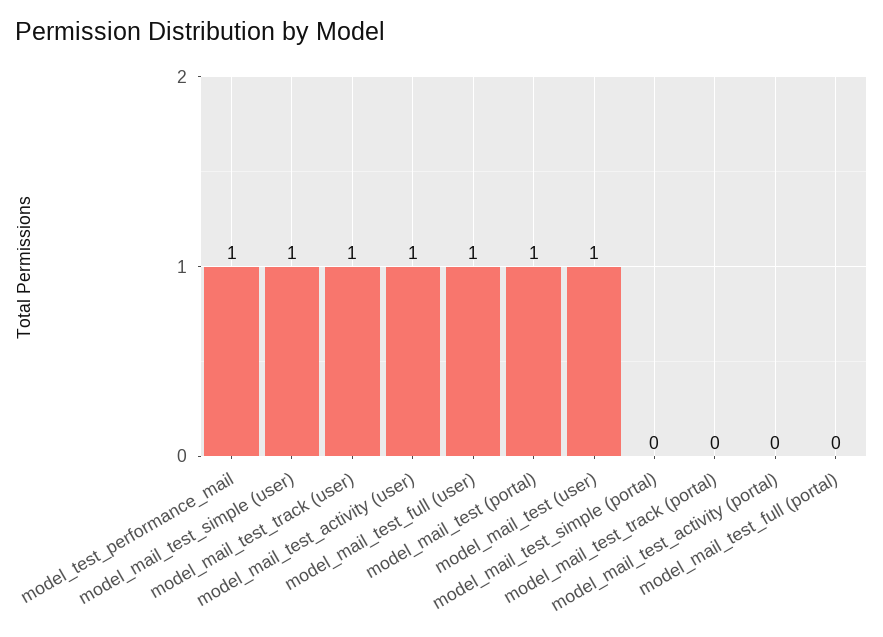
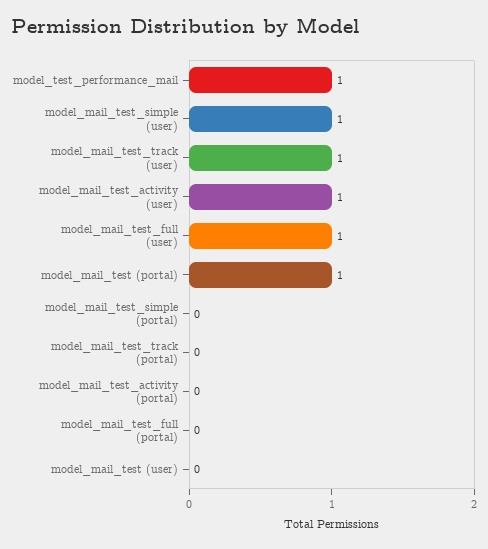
  {
    "model_test_performance_mail": 1,
    "model_mail_test_simple (user)": 1,
    "model_mail_test_track (user)": 1,
    "model_mail_test_activity (user)": 1,
    "model_mail_test_full (user)": 1,
    "model_mail_test (portal)": 1,
-   "model_mail_test (user)": 1,
+   "model_mail_test (user)": 0,
    "model_mail_test_simple (portal)": 0,
    "model_mail_test_track (portal)": 0,
    "model_mail_test_activity (portal)": 0,
    "model_mail_test_full (portal)": 0
  }

